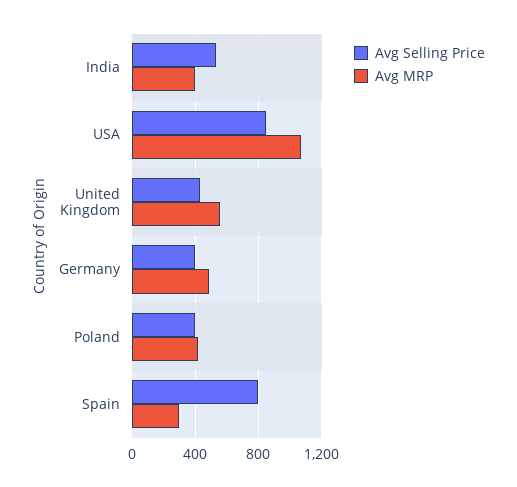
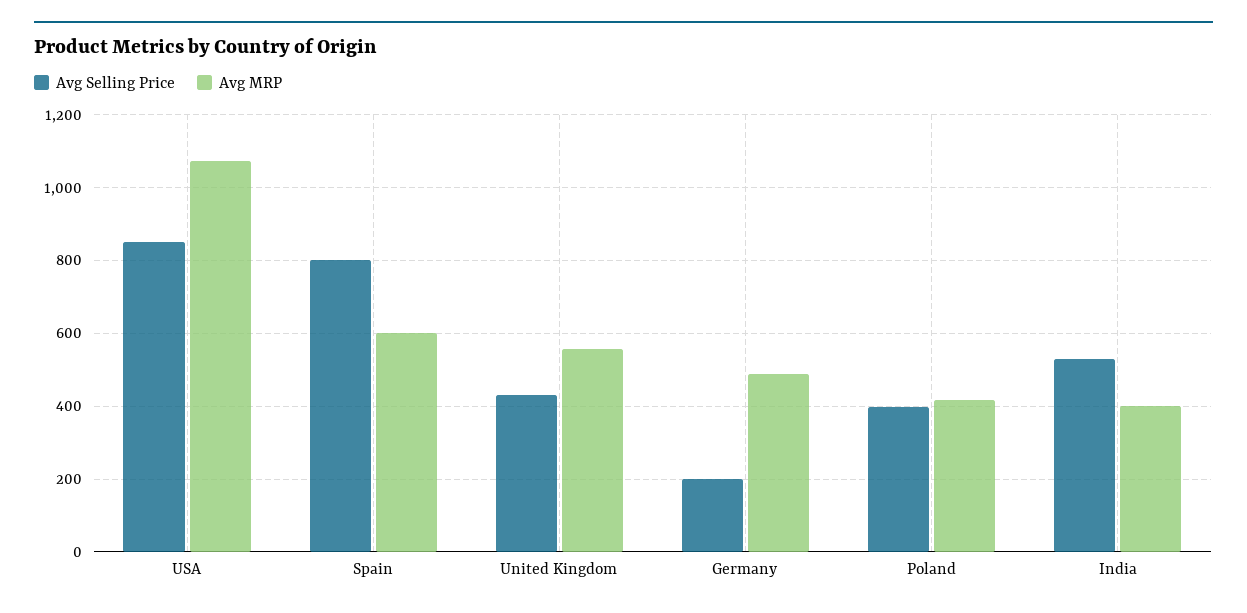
  {
    "Avg Selling Price": {
      "India": 540,
      "USA": 860,
      "United Kingdom": 440,
-     "Germany": 400,
+     "Germany": 200,
      "Poland": 400,
      "Spain": 800
    },
    "Avg MRP": {
      "India": 400,
      "USA": 1080,
      "United Kingdom": 560,
      "Germany": 480,
      "Poland": 420,
-     "Spain": 300
+     "Spain": 600
    }
  }

